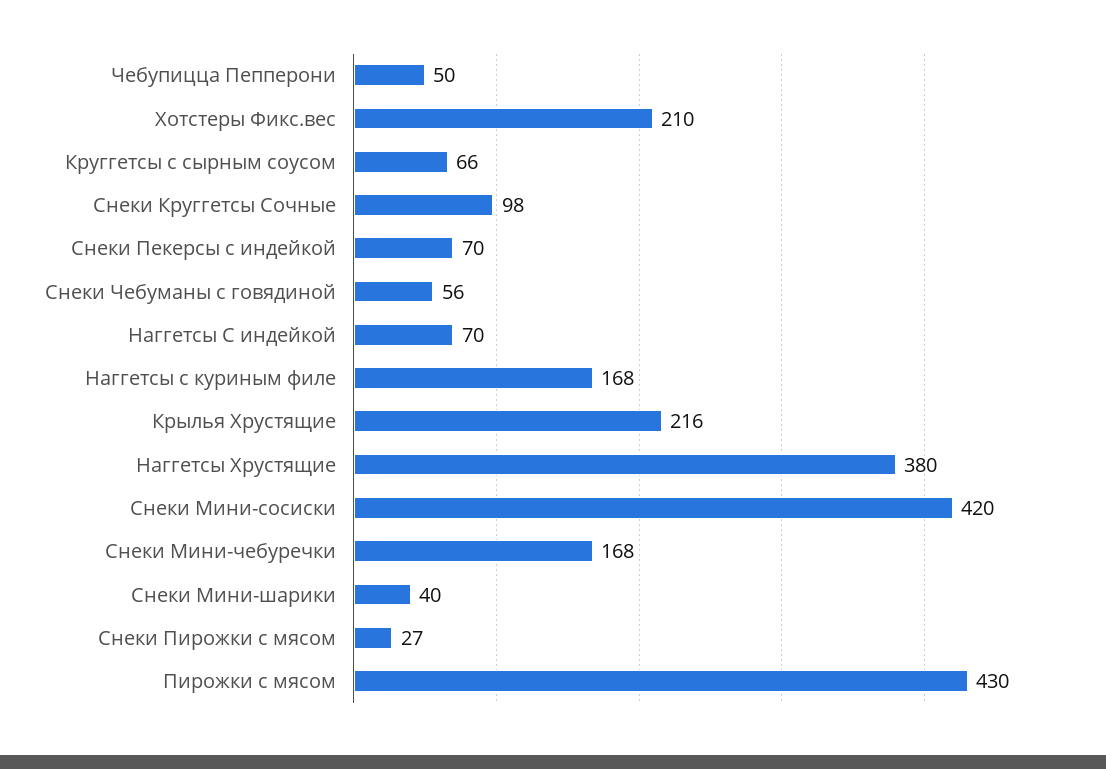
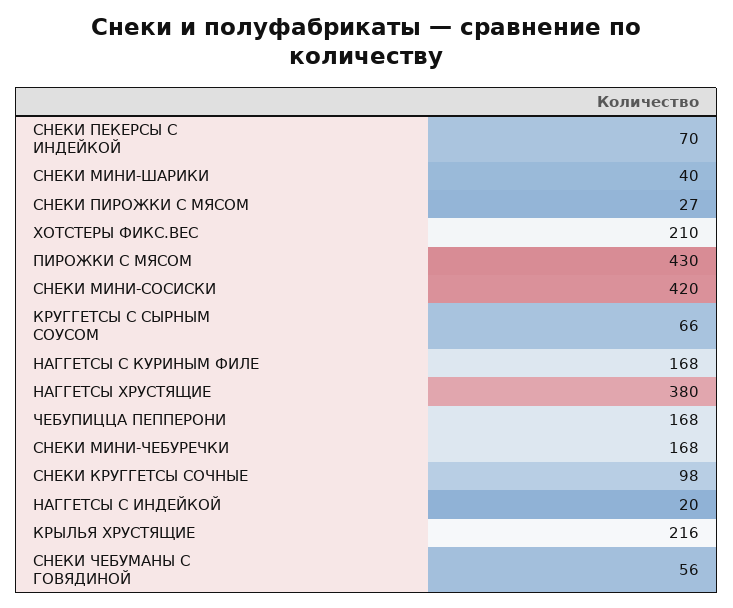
  {
-   "Чебупицца Пепперони": 50,
+   "Чебупицца Пепперони": 168,
    "Хотстеры Фикс.вес": 210,
    "Круггетсы с сырным соусом": 66,
    "Снеки Круггетсы Сочные": 98,
    "Снеки Пекерсы с индейкой": 70,
    "Снеки Чебуманы с говядиной": 56,
-   "Наггетсы С индейкой": 70,
+   "Наггетсы С индейкой": 20,
    "Наггетсы с куриным филе": 168,
    "Крылья Хрустящие": 216,
    "Наггетсы Хрустящие": 380,
    "Снеки Мини-сосиски": 420,
    "Снеки Мини-чебуречки": 168,
    "Снеки Мини-шарики": 40,
    "Снеки Пирожки с мясом": 27,
    "Пирожки с мясом": 430
  }

